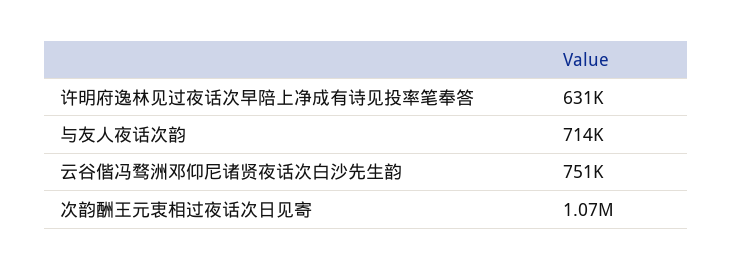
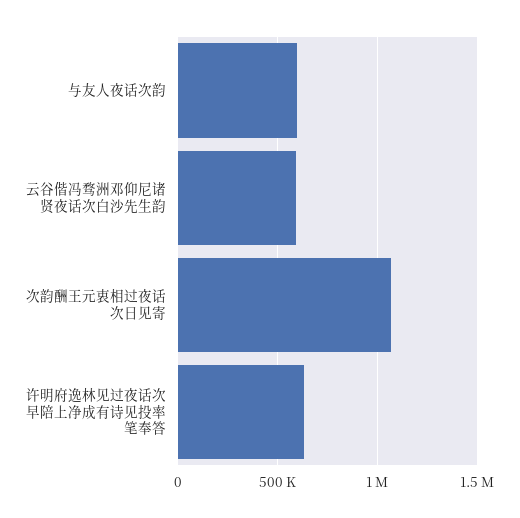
  {
    "许明府逸林见过夜话次早陪上净成有诗见投率笔奉答": 631000,
-   "与友人夜话次韵": 714000,
+   "与友人夜话次韵": 600000,
-   "云谷偕冯骛洲邓仰尼诸贤夜话次白沙先生韵": 751000,
+   "云谷偕冯骛洲邓仰尼诸贤夜话次白沙先生韵": 600000,
    "次韵酬王元衷相过夜话次日见寄": 1070000
  }

